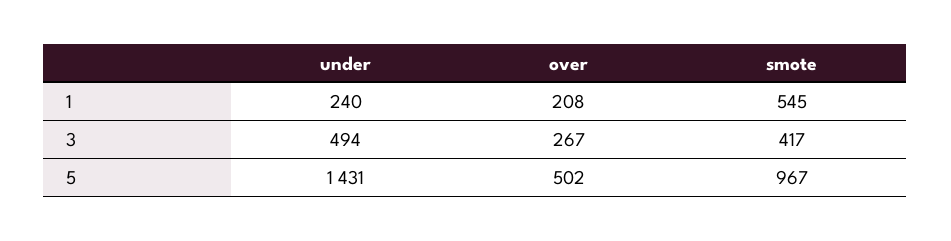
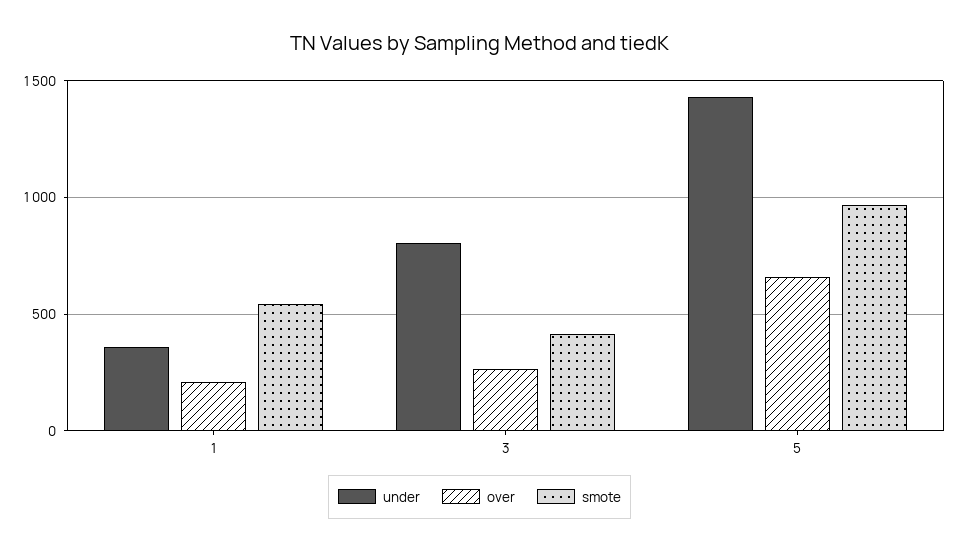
  {
    "under": {
-     "1": 240,
+     "1": 350,
-     "3": 494,
+     "3": 800,
      "5": 1431
    },
    "over": {
      "1": 208,
      "3": 267,
-     "5": 502
+     "5": 650
    },
    "smote": {
      "1": 545,
      "3": 417,
      "5": 967
    }
  }

